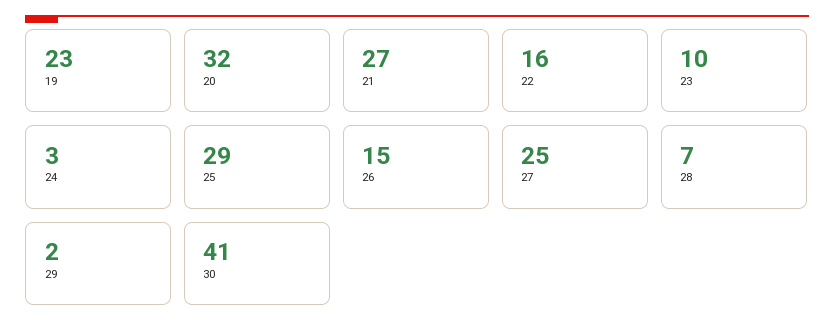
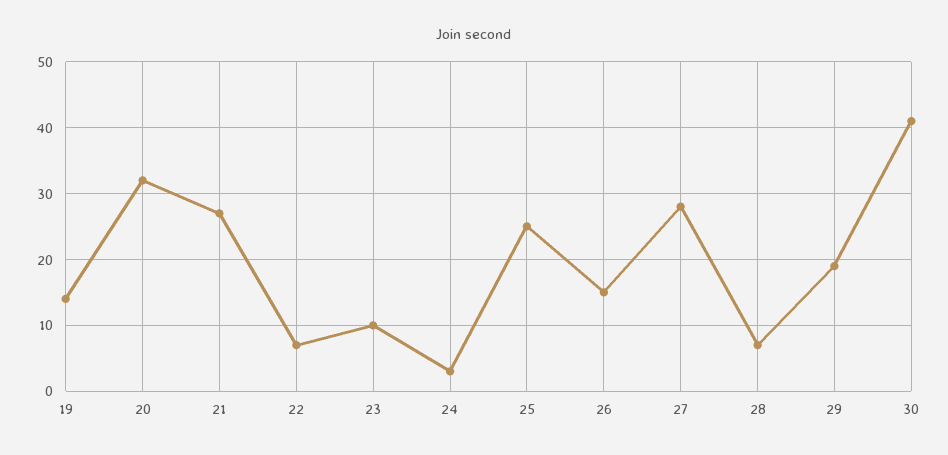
  {
-   "19": 23,
+   "19": 14,
    "20": 32,
    "21": 27,
-   "22": 16,
+   "22": 7,
    "23": 10,
    "24": 3,
-   "25": 29,
+   "25": 25,
    "26": 15,
-   "27": 25,
+   "27": 28,
    "28": 7,
-   "29": 2,
+   "29": 19,
    "30": 41
  }

